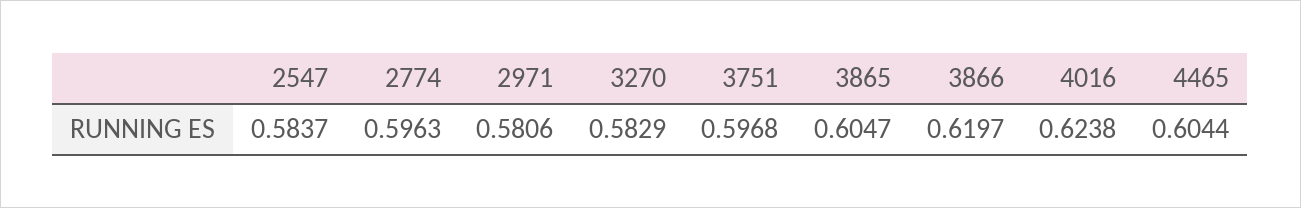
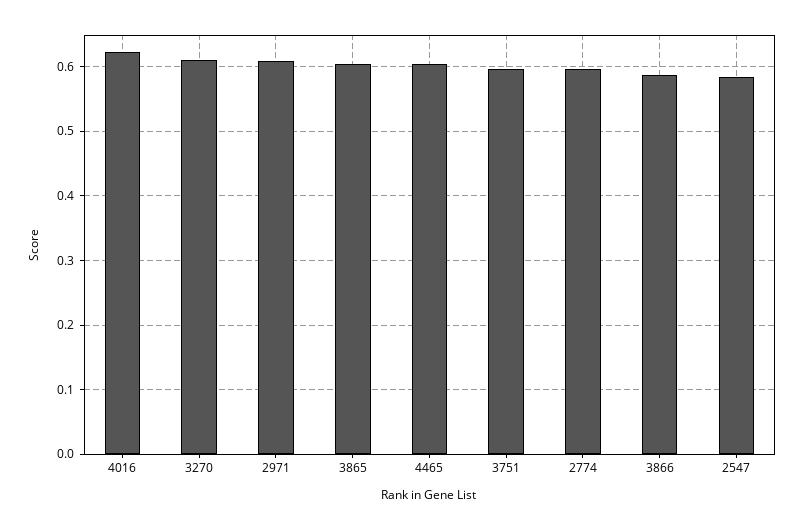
  {
    "2547": 0.5837,
    "2774": 0.5963,
-   "2971": 0.5806,
+   "2971": 0.61,
-   "3270": 0.5829,
+   "3270": 0.61,
    "3751": 0.5968,
    "3865": 0.6047,
-   "3866": 0.6197,
+   "3866": 0.59,
    "4016": 0.6238,
    "4465": 0.6044
  }

